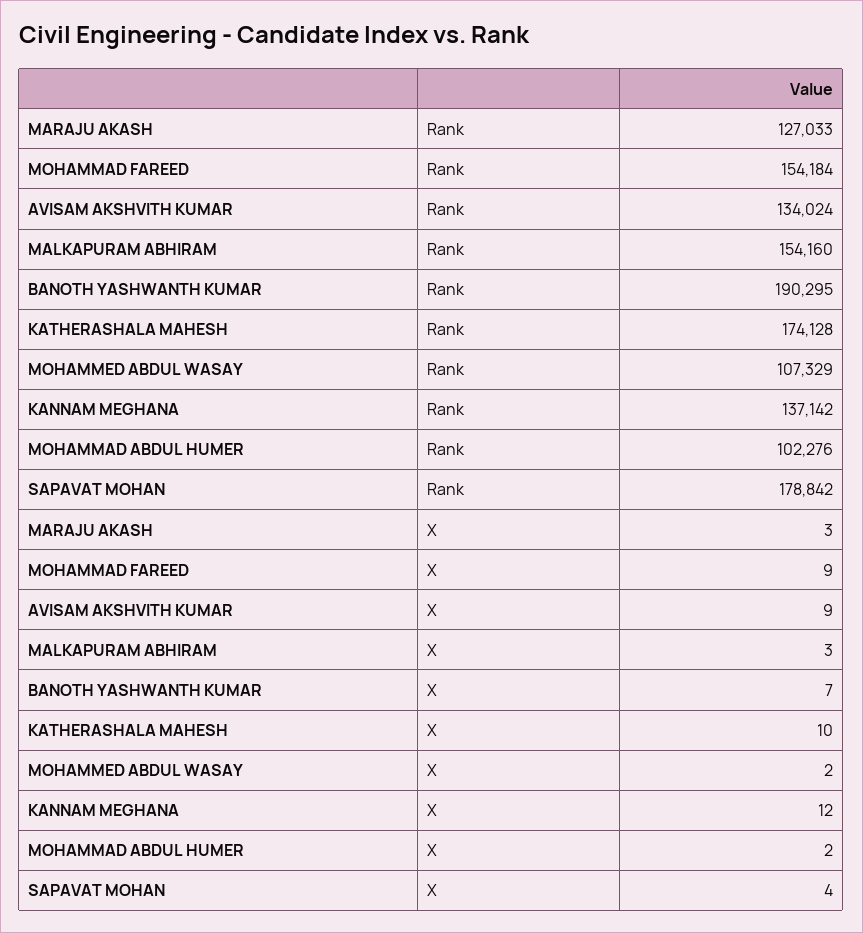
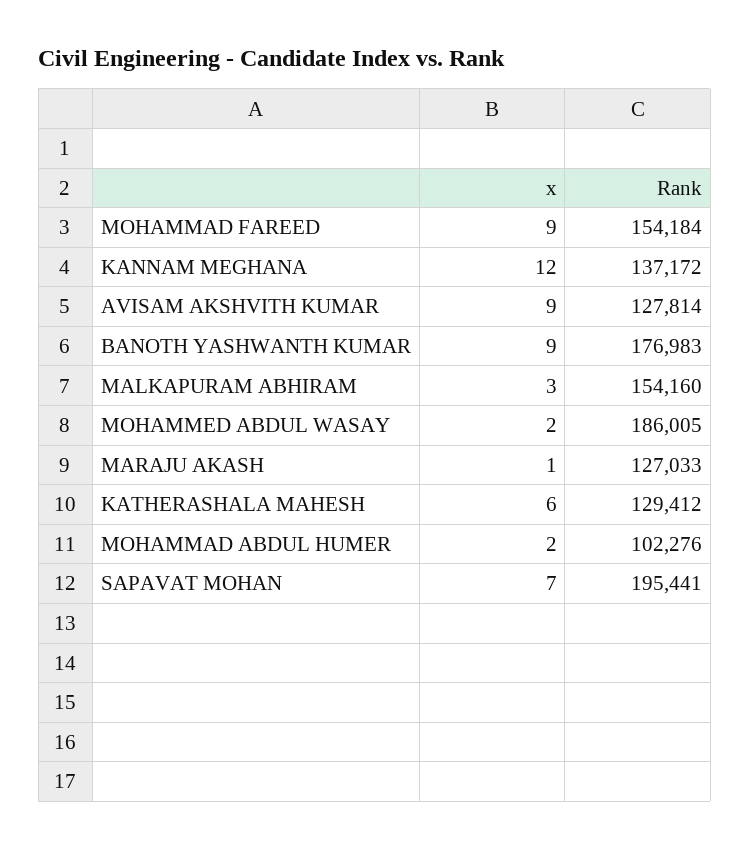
  {
    "MARAJU AKASH": {
      "Rank": 127033,
-     "X": 3
+     "X": 1
    },
    "MOHAMMAD FAREED": {
      "Rank": 154184,
      "X": 9
    },
    "AVISAM AKSHVITH KUMAR": {
-     "Rank": 134024,
+     "Rank": 127814,
      "X": 9
    },
    "MALKAPURAM ABHIRAM": {
      "Rank": 154160,
      "X": 3
    },
    "BANOTH YASHWANTH KUMAR": {
-     "Rank": 190295,
+     "Rank": 176983,
-     "X": 7
+     "X": 9
    },
    "KATHERASHALA MAHESH": {
-     "Rank": 174128,
+     "Rank": 129412,
-     "X": 10
+     "X": 6
    },
    "MOHAMMED ABDUL WASAY": {
-     "Rank": 107329,
+     "Rank": 186005,
      "X": 2
    },
    "KANNAM MEGHANA": {
-     "Rank": 137142,
+     "Rank": 137172,
      "X": 12
    },
    "MOHAMMAD ABDUL HUMER": {
      "Rank": 102276,
      "X": 2
    },
    "SAPAVAT MOHAN": {
-     "Rank": 178842,
+     "Rank": 195441,
-     "X": 4
+     "X": 7
    }
  }

